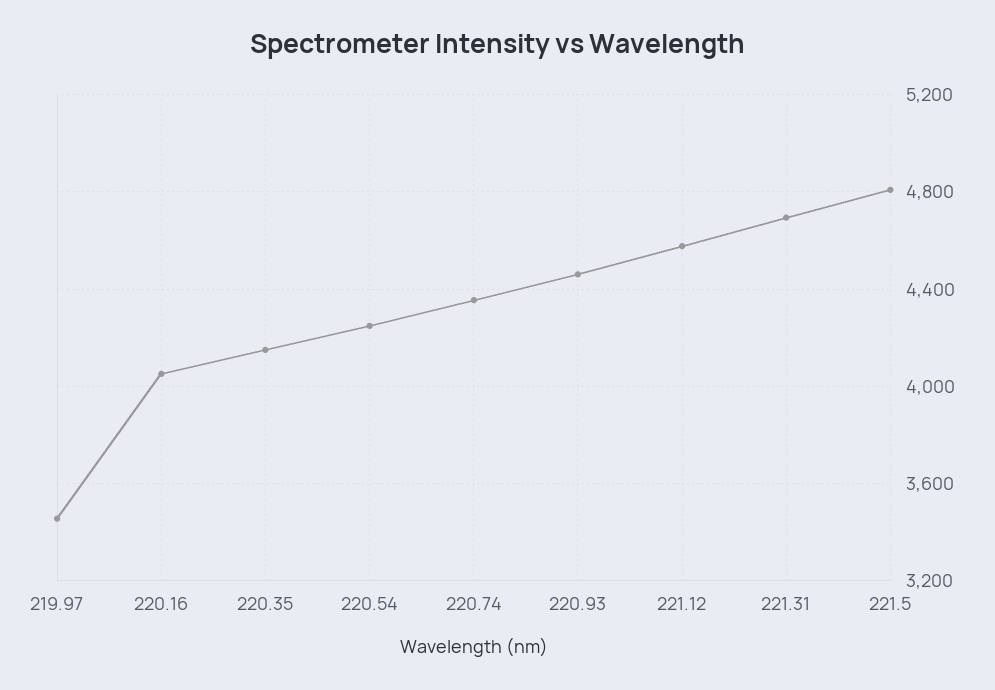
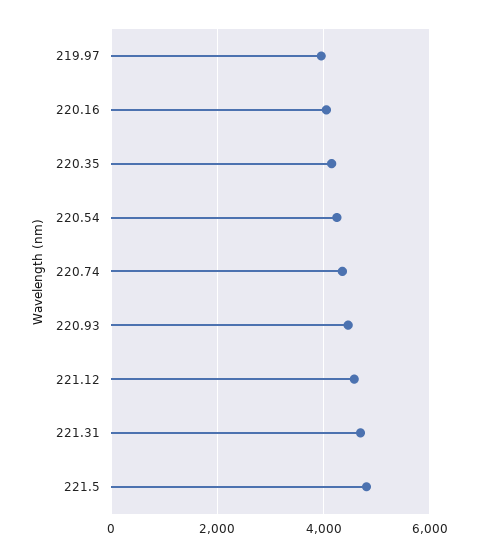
  {
-   "219.97": 3450,
+   "219.97": 4000,
    "220.16": 4050,
    "220.35": 4150,
    "220.54": 4250,
    "220.74": 4350,
    "220.93": 4450,
    "221.12": 4600,
    "221.31": 4700,
    "221.5": 4800
  }

